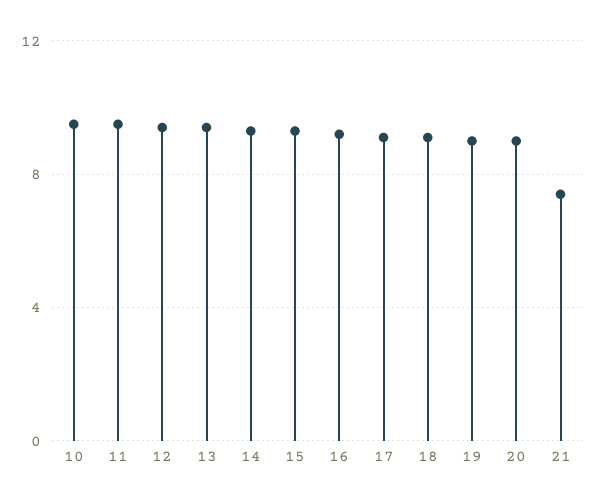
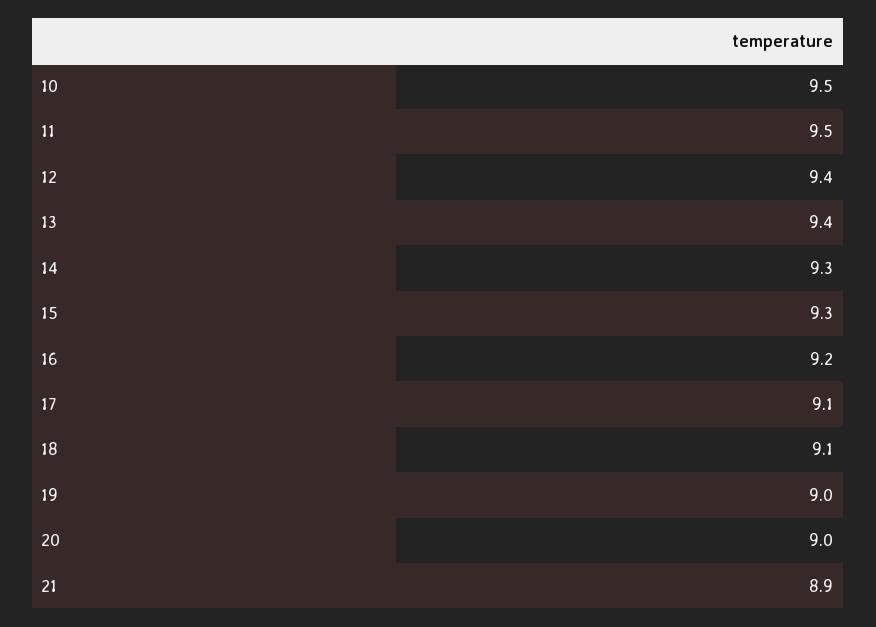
  {
    "10": 9.5,
    "11": 9.5,
    "12": 9.4,
    "13": 9.4,
    "14": 9.3,
    "15": 9.3,
    "16": 9.2,
    "17": 9.1,
    "18": 9.1,
    "19": 9,
    "20": 9,
-   "21": 7.5
+   "21": 8.9
  }

